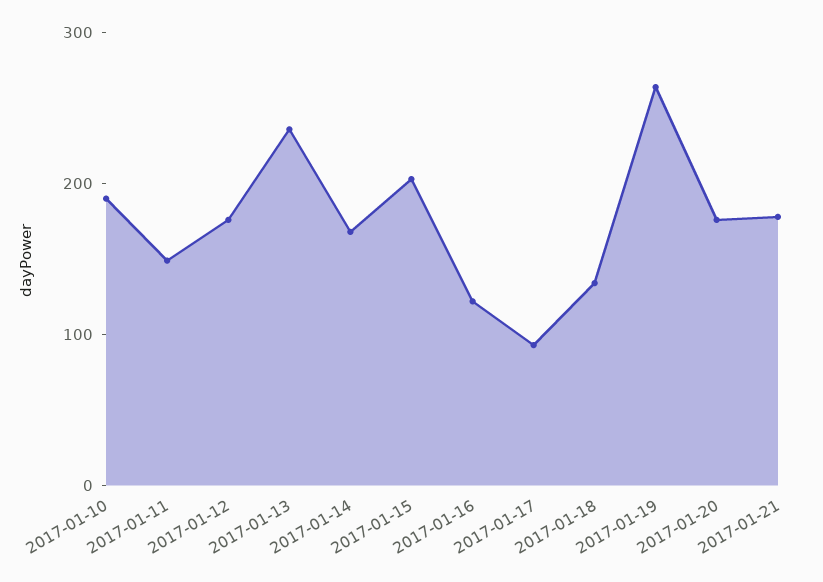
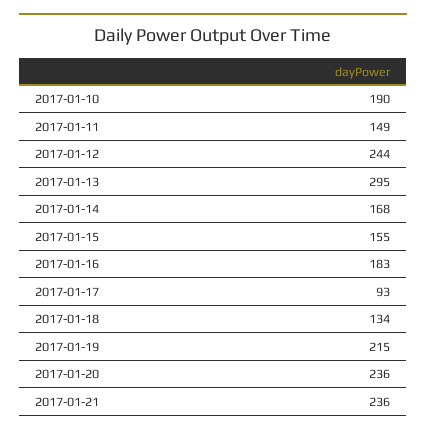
  {
    "2017-01-10": 190,
    "2017-01-11": 149,
-   "2017-01-12": 180,
+   "2017-01-12": 244,
-   "2017-01-13": 240,
+   "2017-01-13": 295,
    "2017-01-14": 168,
-   "2017-01-15": 200,
+   "2017-01-15": 155,
-   "2017-01-16": 120,
+   "2017-01-16": 183,
    "2017-01-17": 93,
    "2017-01-18": 134,
-   "2017-01-19": 260,
+   "2017-01-19": 215,
-   "2017-01-20": 180,
+   "2017-01-20": 236,
-   "2017-01-21": 180
+   "2017-01-21": 236
  }

